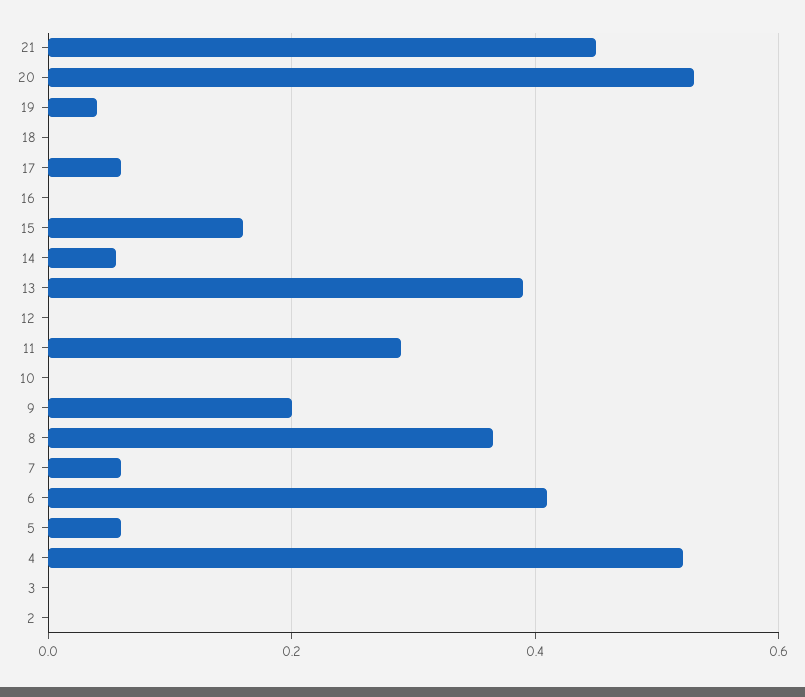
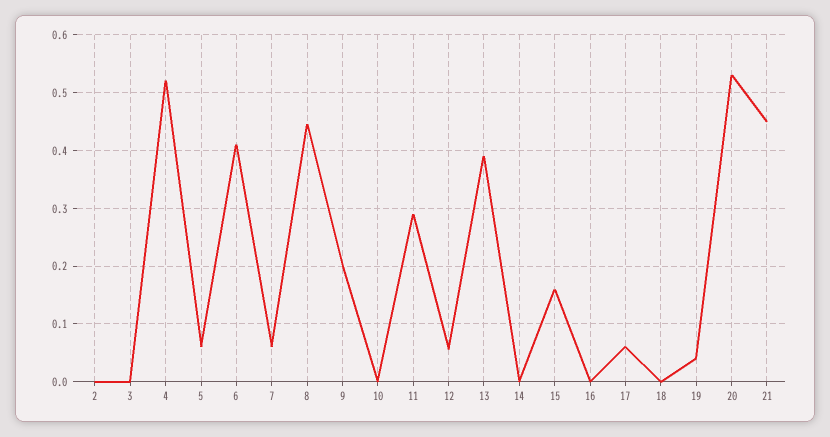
  {
    "21": 0.46,
    "20": 0.54,
    "19": 0.04,
    "18": 0,
    "17": 0.06,
    "16": 0,
    "15": 0.16,
-   "14": 0.06,
+   "14": 0,
    "13": 0.4,
-   "12": 0,
+   "12": 0.06,
    "11": 0.3,
    "10": 0,
    "9": 0.2,
-   "8": 0.36,
+   "8": 0.44,
    "7": 0.06,
    "6": 0.42,
    "5": 0.06,
    "4": 0.52,
    "3": 0,
    "2": 0
  }

